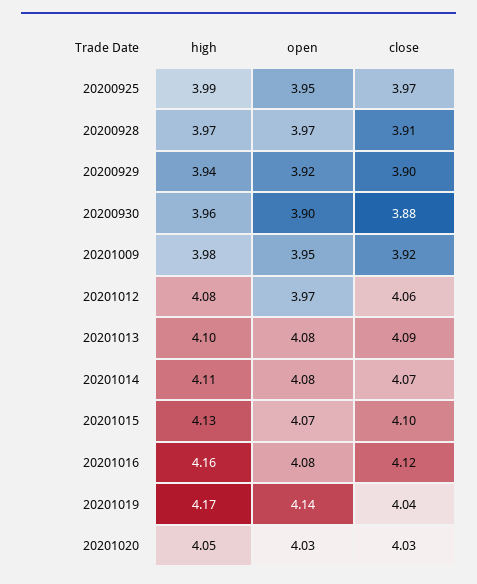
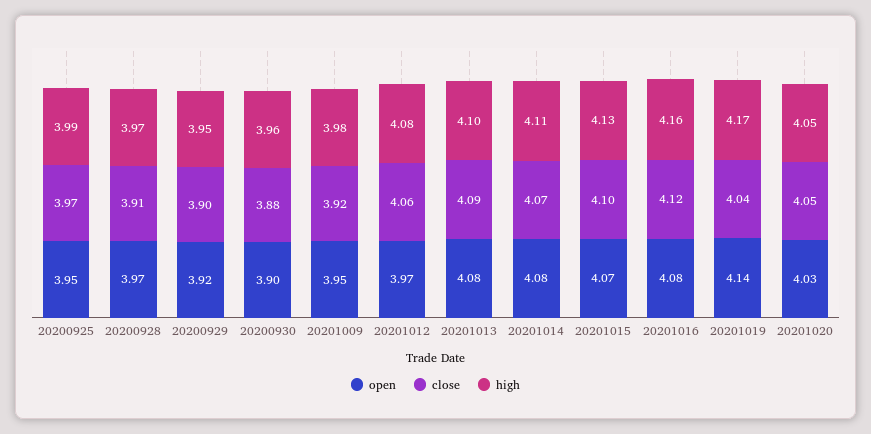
  {
    "high": {
      "20200925": 3.99,
      "20200928": 3.97,
-     "20200929": 3.94,
+     "20200929": 3.95,
      "20200930": 3.96,
      "20201009": 3.98,
      "20201012": 4.08,
      "20201013": 4.1,
      "20201014": 4.11,
      "20201015": 4.13,
      "20201016": 4.16,
      "20201019": 4.17,
      "20201020": 4.05
    },
    "open": {
      "20200925": 3.95,
      "20200928": 3.97,
      "20200929": 3.92,
      "20200930": 3.9,
      "20201009": 3.95,
      "20201012": 3.97,
      "20201013": 4.08,
      "20201014": 4.08,
      "20201015": 4.07,
      "20201016": 4.08,
      "20201019": 4.14,
      "20201020": 4.03
    },
    "close": {
      "20200925": 3.97,
      "20200928": 3.91,
      "20200929": 3.9,
      "20200930": 3.88,
      "20201009": 3.92,
      "20201012": 4.06,
      "20201013": 4.09,
      "20201014": 4.07,
      "20201015": 4.1,
      "20201016": 4.12,
      "20201019": 4.04,
-     "20201020": 4.03
+     "20201020": 4.05
    }
  }

